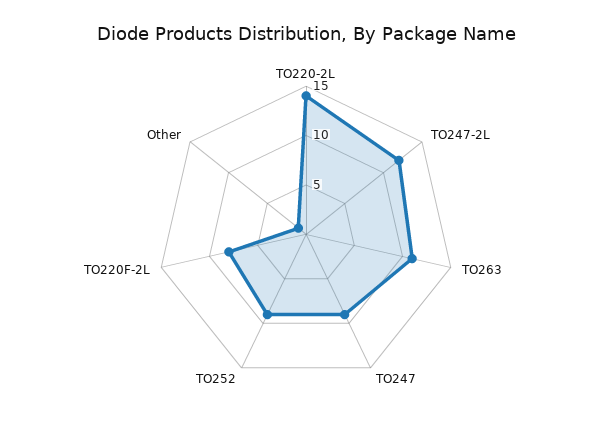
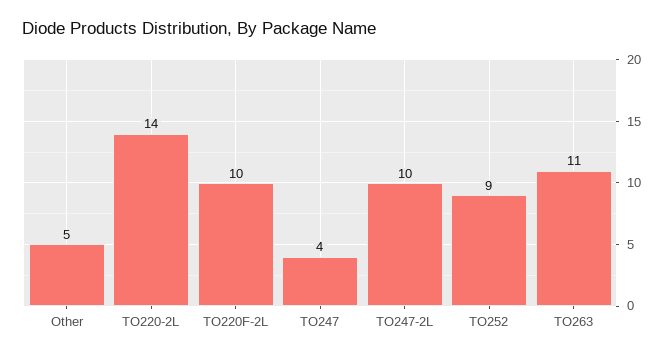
  {
    "TO220-2L": 14,
-   "TO247-2L": 12,
+   "TO247-2L": 10,
    "TO263": 11,
-   "TO247": 9,
+   "TO247": 4,
    "TO252": 9,
-   "TO220F-2L": 8,
+   "TO220F-2L": 10,
-   "Other": 1
+   "Other": 5
  }

